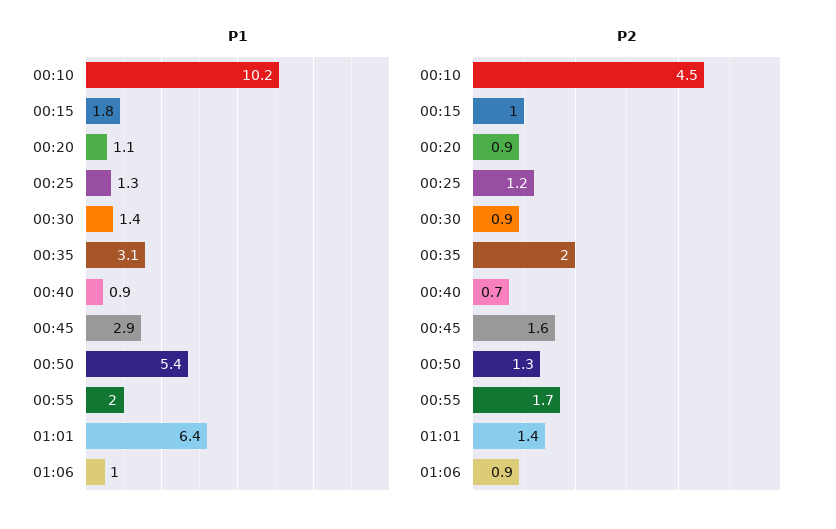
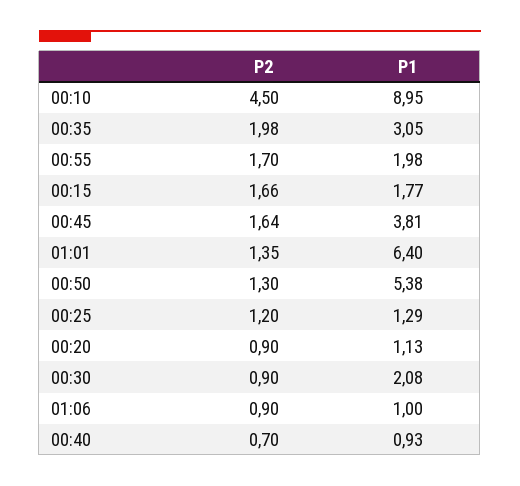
  {
    "P1": {
-     "00:10": 10.2,
+     "00:10": 8.95,
      "00:15": 1.77,
      "00:20": 1.13,
      "00:25": 1.29,
-     "00:30": 1.4,
+     "00:30": 2.08,
      "00:35": 3.05,
      "00:40": 0.93,
-     "00:45": 2.9,
+     "00:45": 3.81,
      "00:50": 5.38,
      "00:55": 1.98,
      "01:01": 6.4,
      "01:06": 1
    },
    "P2": {
      "00:10": 4.5,
-     "00:15": 1,
+     "00:15": 1.66,
      "00:20": 0.9,
      "00:25": 1.2,
      "00:30": 0.9,
      "00:35": 1.98,
      "00:40": 0.7,
      "00:45": 1.64,
      "00:50": 1.3,
      "00:55": 1.7,
      "01:01": 1.35,
      "01:06": 0.9
    }
  }

